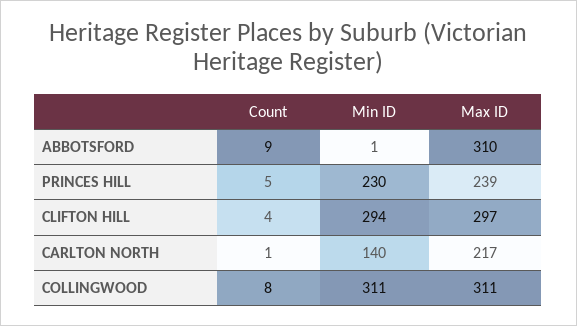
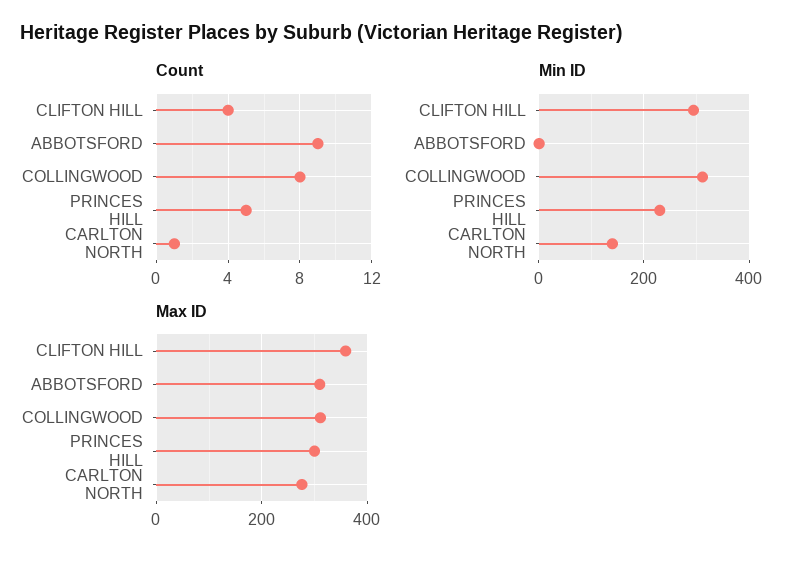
  {
    "Count": {
      "ABBOTSFORD": 9,
      "PRINCES HILL": 5,
      "CLIFTON HILL": 4,
      "CARLTON NORTH": 1,
      "COLLINGWOOD": 8
    },
    "Min ID": {
      "ABBOTSFORD": 1,
      "PRINCES HILL": 230,
      "CLIFTON HILL": 294,
      "CARLTON NORTH": 140,
      "COLLINGWOOD": 311
    },
    "Max ID": {
      "ABBOTSFORD": 310,
-     "PRINCES HILL": 239,
+     "PRINCES HILL": 300,
-     "CLIFTON HILL": 297,
+     "CLIFTON HILL": 360,
-     "CARLTON NORTH": 217,
+     "CARLTON NORTH": 280,
      "COLLINGWOOD": 311
    }
  }

